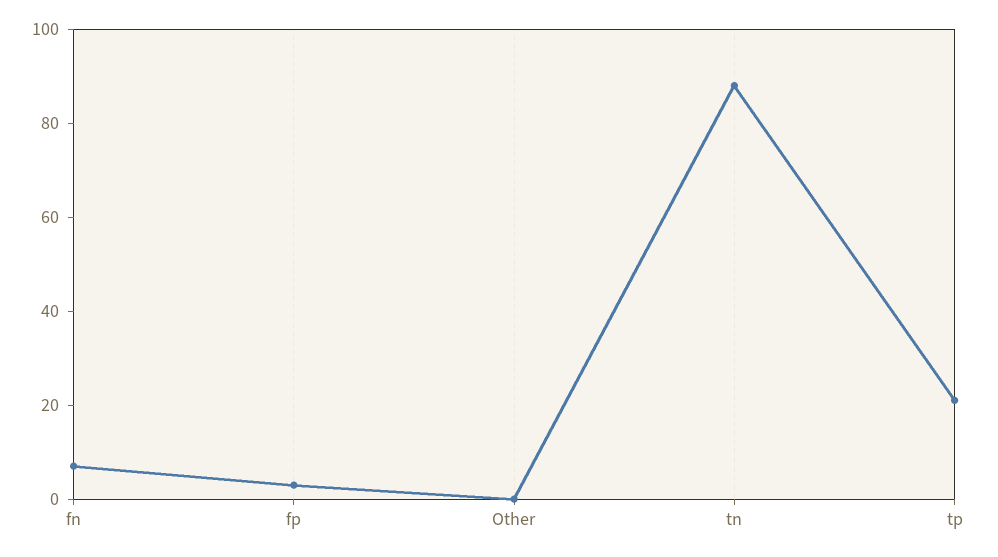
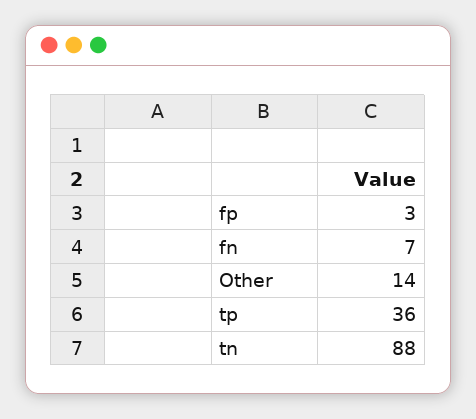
  {
    "fn": 7,
    "fp": 3,
-   "Other": 0,
+   "Other": 14,
    "tn": 88,
-   "tp": 20
+   "tp": 36
  }

